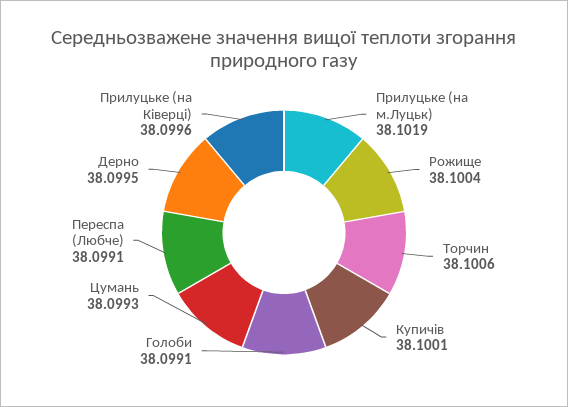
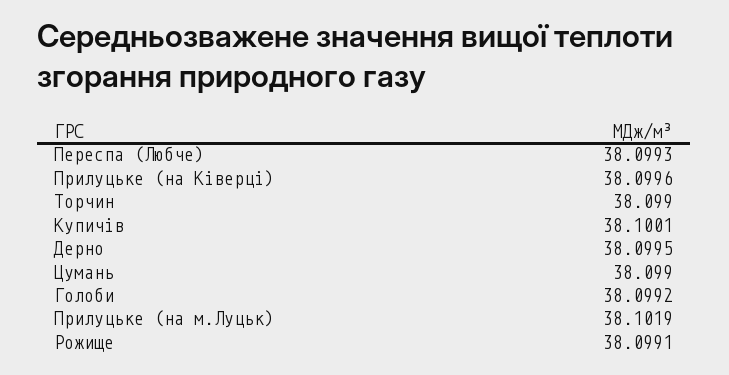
  {
    "Прилуцьке (на м.Луцьк)": 38.1019,
-   "Рожище": 38.1004,
+   "Рожище": 38.0991,
-   "Торчин": 38.1006,
+   "Торчин": 38.099,
    "Купичів": 38.1001,
-   "Голоби": 38.0991,
+   "Голоби": 38.0992,
-   "Цумань": 38.0993,
+   "Цумань": 38.099,
-   "Переспа (Любче)": 38.0991,
+   "Переспа (Любче)": 38.0993,
    "Дерно": 38.0995,
    "Прилуцьке (на Ківерці)": 38.0996
  }

